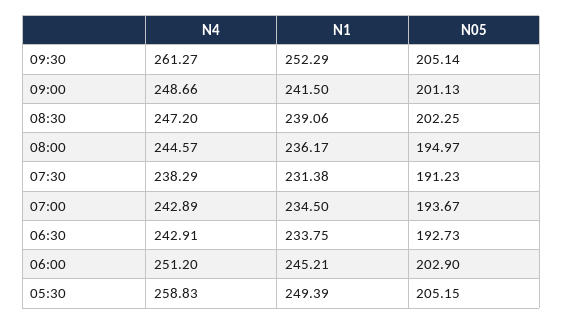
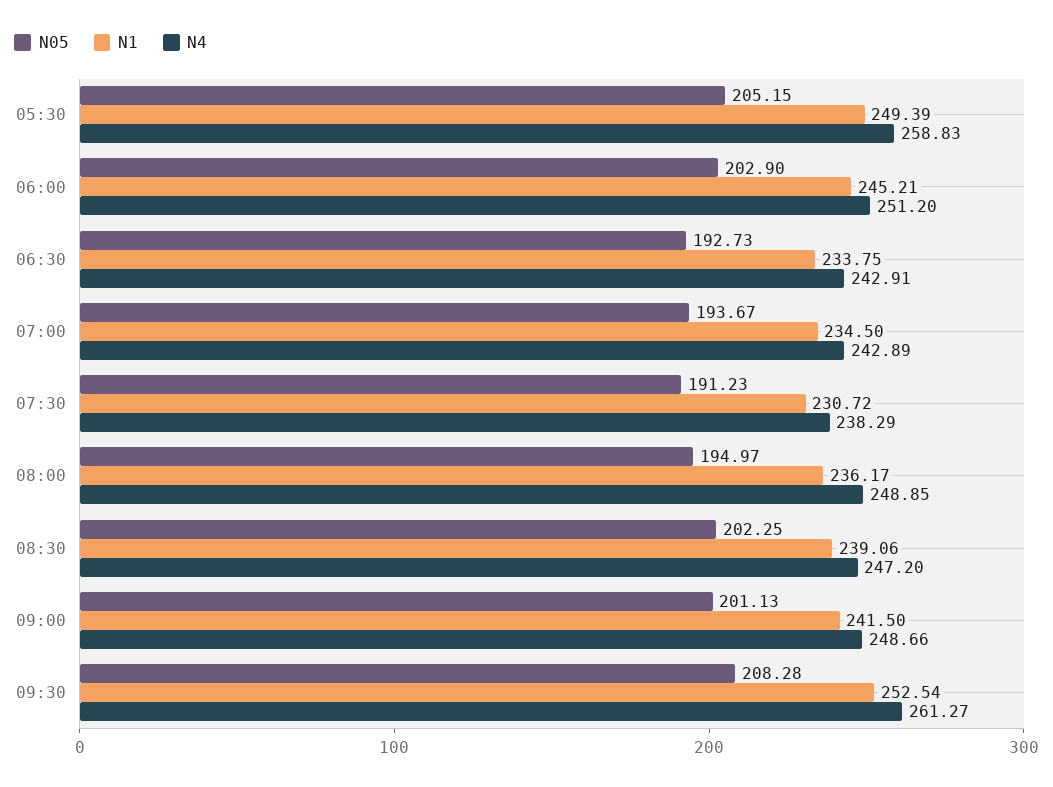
  {
    "N4": {
      "09:30": 261.27,
      "09:00": 248.66,
      "08:30": 247.2,
-     "08:00": 244.57,
+     "08:00": 248.85,
      "07:30": 238.29,
      "07:00": 242.89,
      "06:30": 242.91,
      "06:00": 251.2,
      "05:30": 258.83
    },
    "N1": {
-     "09:30": 252.29,
+     "09:30": 252.54,
      "09:00": 241.5,
      "08:30": 239.06,
      "08:00": 236.17,
-     "07:30": 231.38,
+     "07:30": 230.72,
      "07:00": 234.5,
      "06:30": 233.75,
      "06:00": 245.21,
      "05:30": 249.39
    },
    "N05": {
-     "09:30": 205.14,
+     "09:30": 208.28,
      "09:00": 201.13,
      "08:30": 202.25,
      "08:00": 194.97,
      "07:30": 191.23,
      "07:00": 193.67,
      "06:30": 192.73,
      "06:00": 202.9,
      "05:30": 205.15
    }
  }

